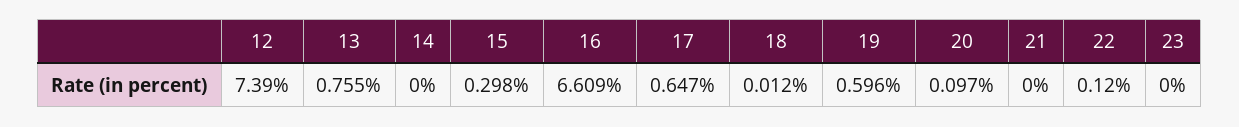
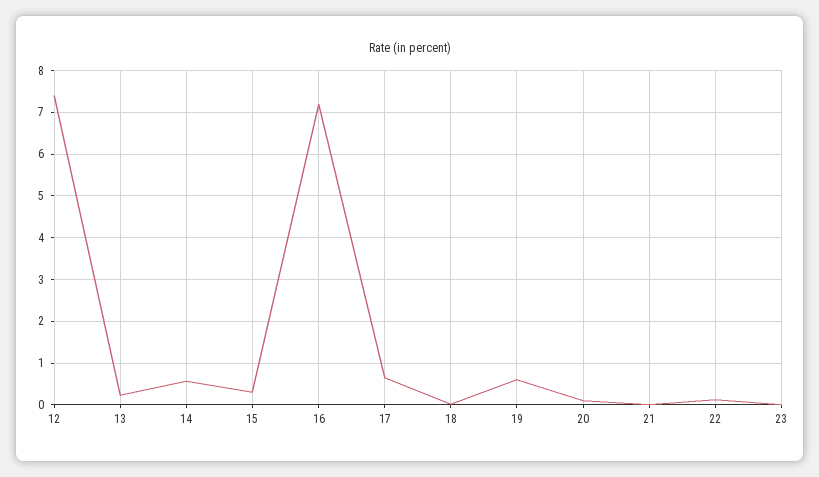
  {
    "12": 7.39,
-   "13": 0.755,
+   "13": 0.2,
-   "14": 0,
+   "14": 0.6,
    "15": 0.298,
-   "16": 6.609,
+   "16": 7.2,
    "17": 0.647,
    "18": 0.012,
    "19": 0.596,
    "20": 0.097,
    "21": 0,
    "22": 0.12,
    "23": 0
  }

